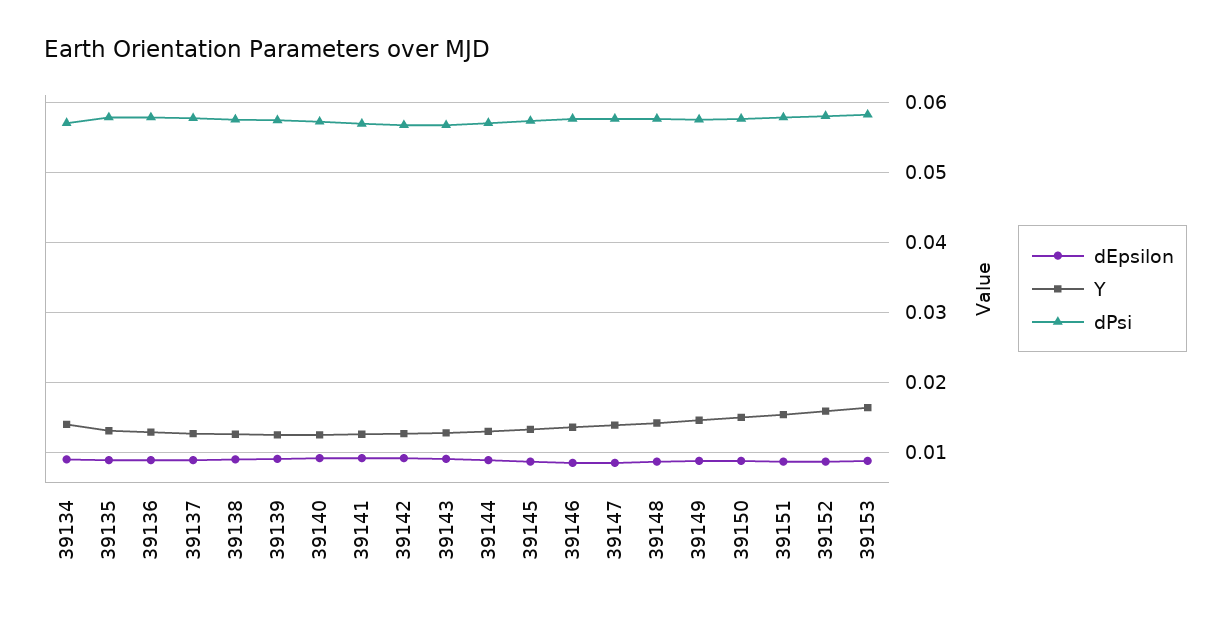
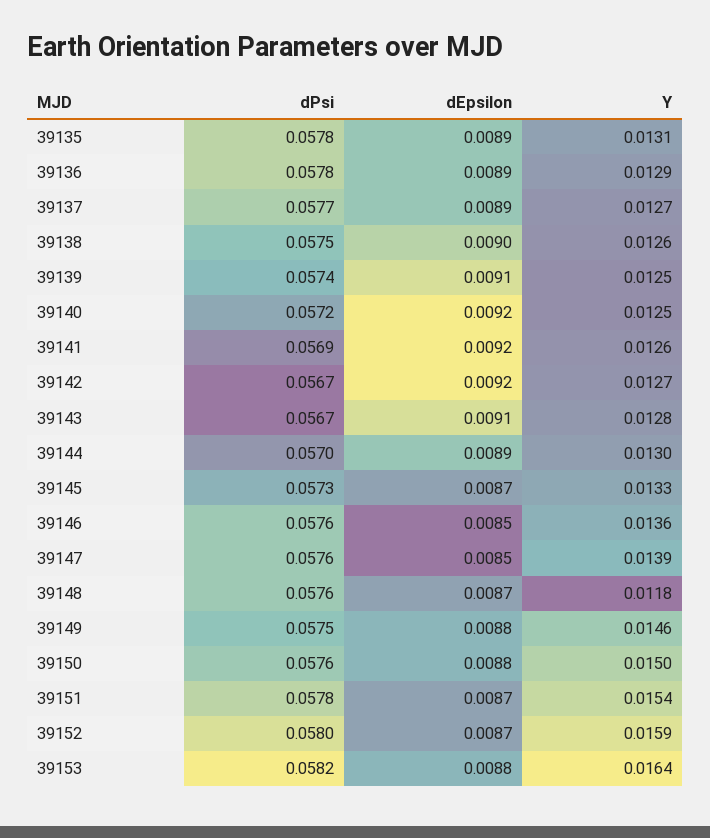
  {
    "dEpsilon": {
-     "39134": 0.009,
      "39135": 0.0089,
      "39136": 0.0089,
      "39137": 0.0089,
      "39138": 0.009,
      "39139": 0.0091,
      "39140": 0.0092,
      "39141": 0.0092,
      "39142": 0.0092,
      "39143": 0.0091,
      "39144": 0.0089,
      "39145": 0.0087,
      "39146": 0.0085,
      "39147": 0.0085,
      "39148": 0.0087,
      "39149": 0.0088,
      "39150": 0.0088,
      "39151": 0.0087,
      "39152": 0.0087,
      "39153": 0.0088
    },
    "Y": {
-     "39134": 0.014,
      "39135": 0.0131,
      "39136": 0.0129,
      "39137": 0.0127,
      "39138": 0.0126,
      "39139": 0.0125,
      "39140": 0.0125,
      "39141": 0.0126,
      "39142": 0.0127,
      "39143": 0.0128,
      "39144": 0.013,
      "39145": 0.0133,
      "39146": 0.0136,
      "39147": 0.0139,
-     "39148": 0.014,
+     "39148": 0.0118,
      "39149": 0.0146,
      "39150": 0.015,
      "39151": 0.0154,
      "39152": 0.0159,
      "39153": 0.0164
    },
    "dPsi": {
-     "39134": 0.057,
      "39135": 0.0578,
      "39136": 0.0578,
      "39137": 0.0577,
      "39138": 0.0575,
      "39139": 0.0574,
      "39140": 0.0572,
      "39141": 0.0569,
      "39142": 0.0567,
      "39143": 0.0567,
      "39144": 0.057,
      "39145": 0.0573,
      "39146": 0.0576,
      "39147": 0.0576,
      "39148": 0.0576,
      "39149": 0.0575,
      "39150": 0.0576,
      "39151": 0.0578,
      "39152": 0.058,
      "39153": 0.0582
    }
  }

